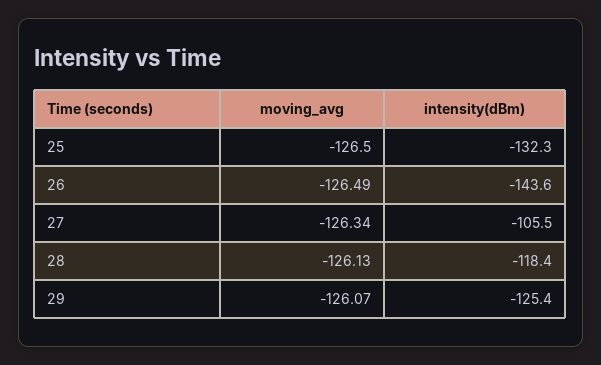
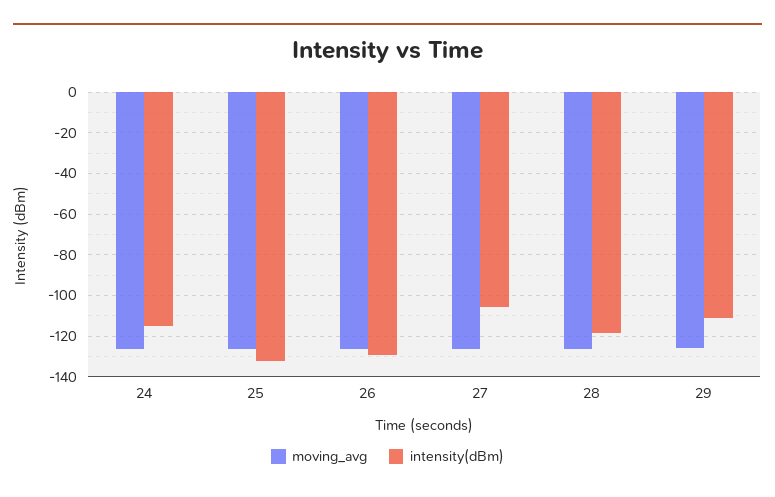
  {
    "moving_avg": {
      "25": -126.5,
      "26": -126.49,
      "27": -126.34,
      "28": -126.13,
-     "29": -126.07
+     "29": -126.07,
+     "24": -125
    },
    "intensity(dBm)": {
      "25": -132.3,
-     "26": -143.6,
+     "26": -130,
      "27": -105.5,
      "28": -118.4,
-     "29": -125.4
+     "29": -110,
+     "24": -115
    }
  }

